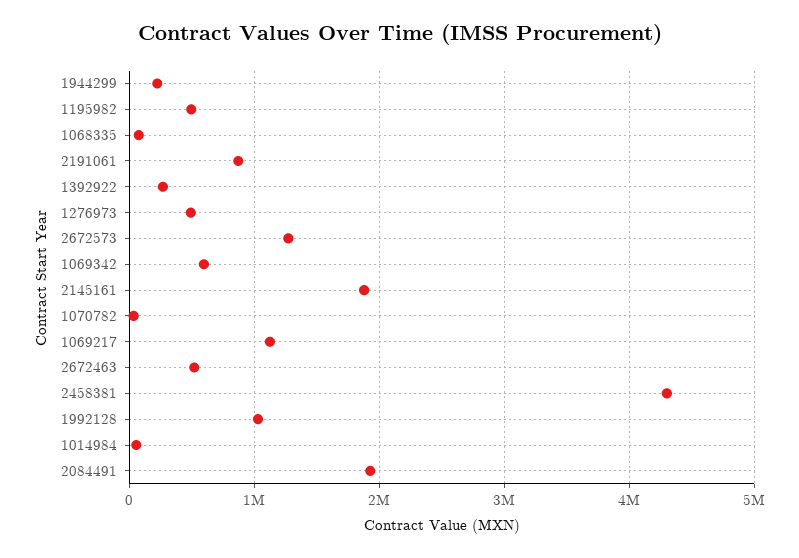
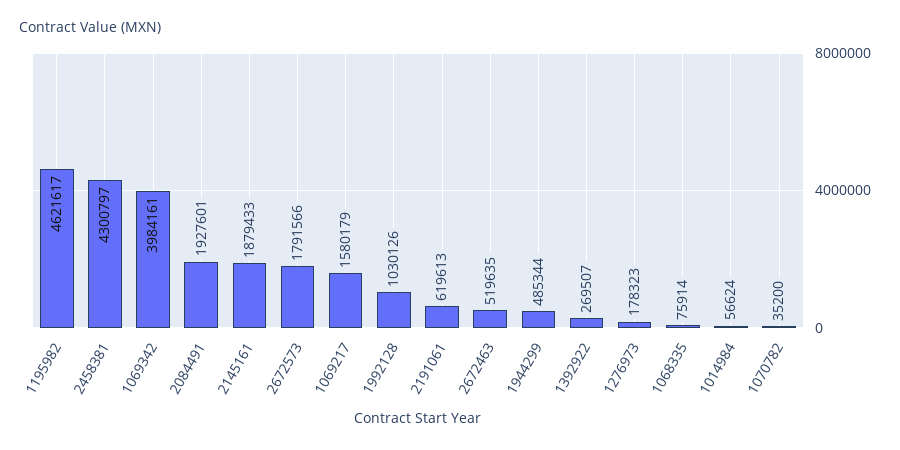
  {
-   "1944299": 200000,
+   "1944299": 485344,
-   "1195982": 500000,
+   "1195982": 4621617,
    "1068335": 75914,
-   "2191061": 900000,
+   "2191061": 619613,
    "1392922": 269507,
-   "1276973": 500000,
+   "1276973": 178323,
-   "2672573": 1300000,
+   "2672573": 1791566,
-   "1069342": 600000,
+   "1069342": 3984161,
    "2145161": 1879433,
    "1070782": 35200,
-   "1069217": 1100000,
+   "1069217": 1580179,
    "2672463": 519635,
    "2458381": 4300797,
    "1992128": 1030126,
    "1014984": 56624,
    "2084491": 1927601
  }

